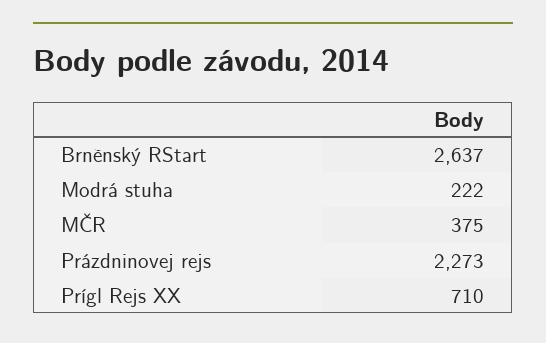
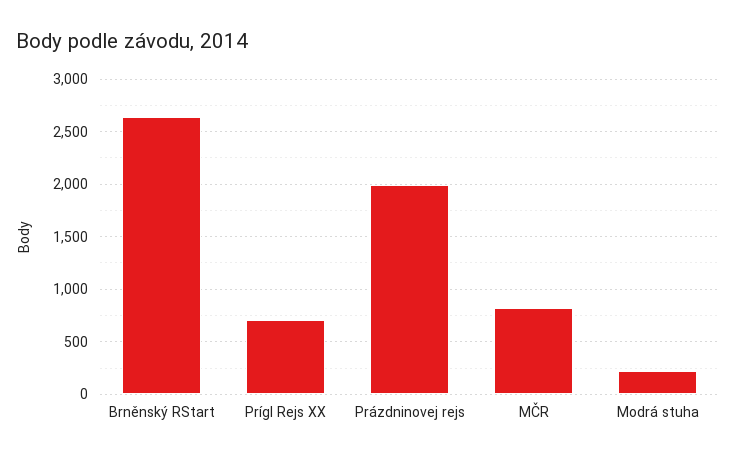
  {
    "Brněnský RStart": 2637,
    "Modrá stuha": 222,
-   "MČR": 375,
+   "MČR": 800,
-   "Prázdninovej rejs": 2273,
+   "Prázdninovej rejs": 2000,
    "Prígl Rejs XX": 710
  }

